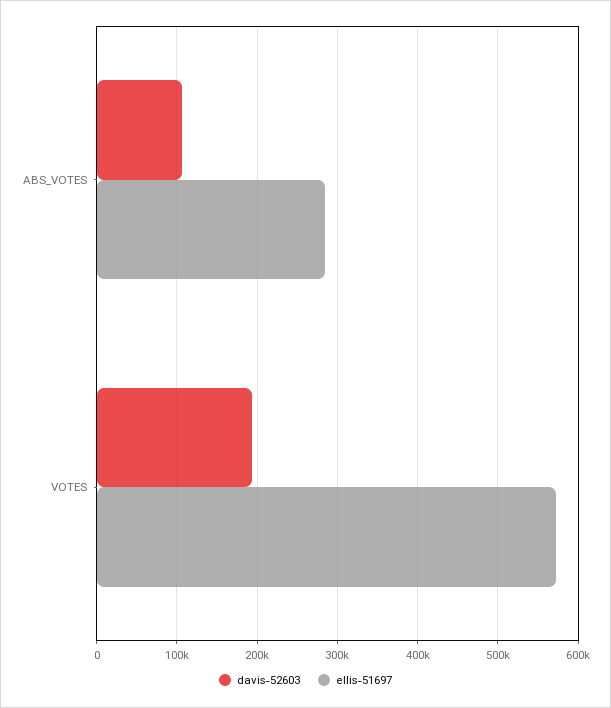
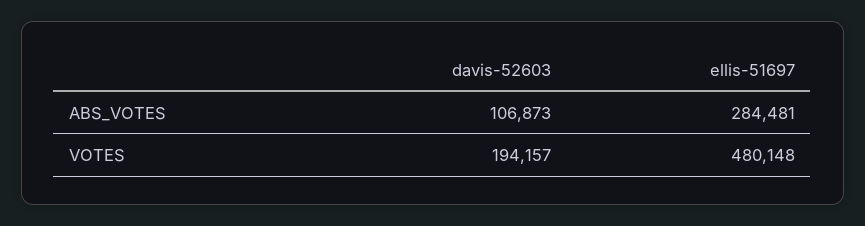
  {
    "davis-52603": {
      "ABS_VOTES": 106873,
      "VOTES": 194157
    },
    "ellis-51697": {
      "ABS_VOTES": 284481,
-     "VOTES": 570000
+     "VOTES": 480148
    }
  }

